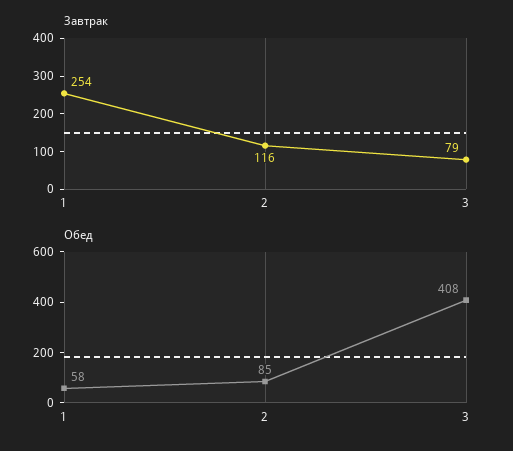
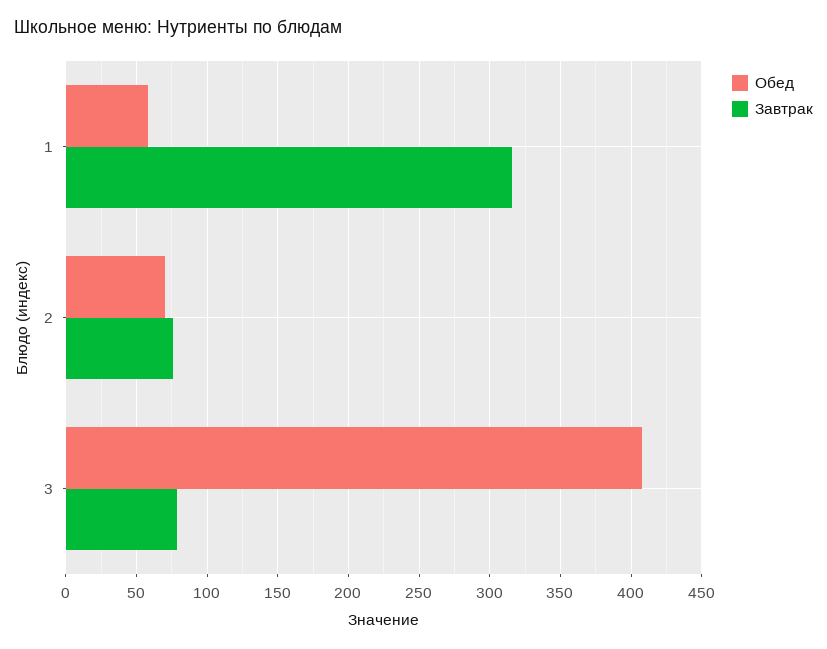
  {
    "Завтрак": {
-     "1": 254,
+     "1": 315,
-     "2": 116,
+     "2": 75,
      "3": 79
    },
    "Обед": {
      "1": 58,
-     "2": 85,
+     "2": 70,
      "3": 408
    }
  }

